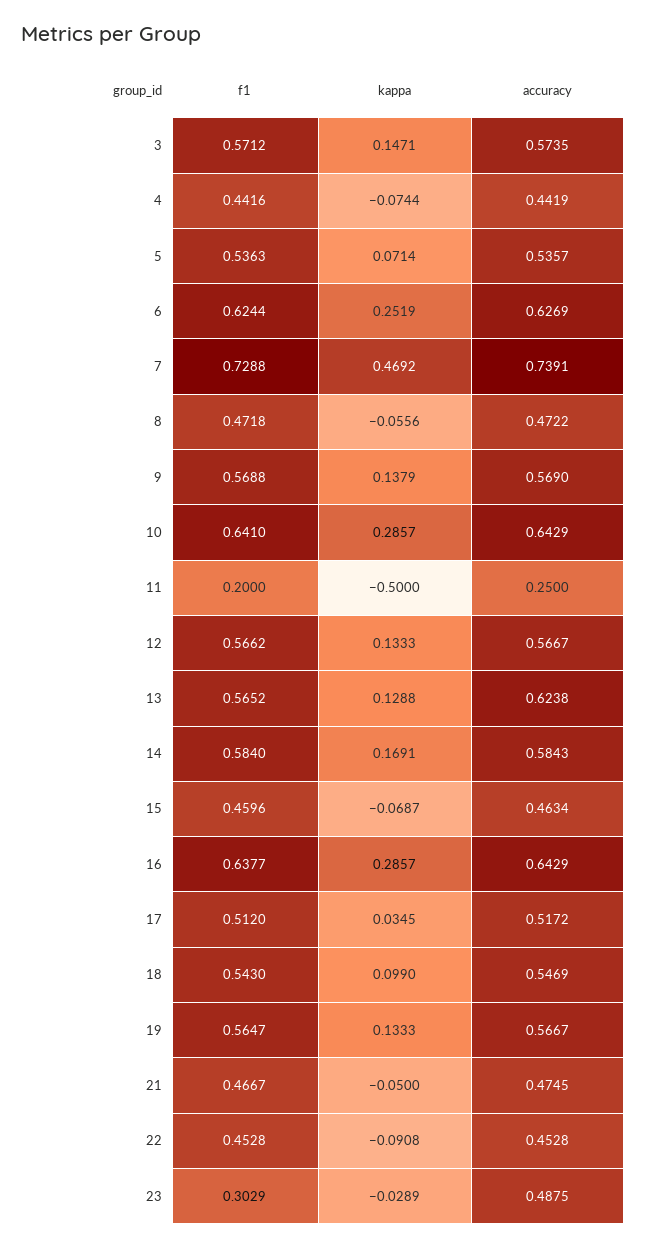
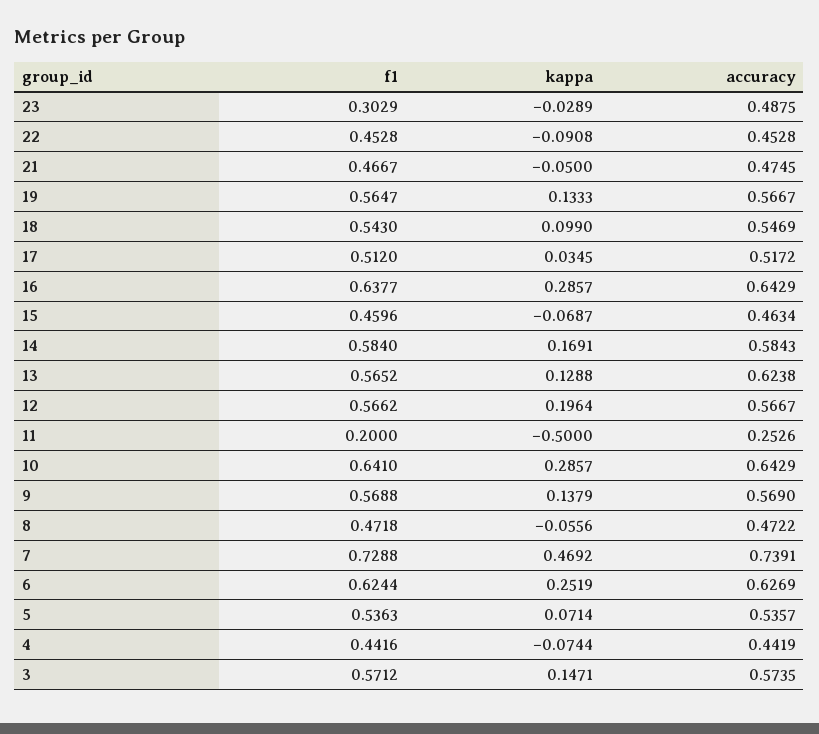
  {
    "f1": {
      "3": 0.5712,
      "4": 0.4416,
      "5": 0.5363,
      "6": 0.6244,
      "7": 0.7288,
      "8": 0.4718,
      "9": 0.5688,
      "10": 0.641,
      "11": 0.2,
      "12": 0.5662,
      "13": 0.5652,
      "14": 0.584,
      "15": 0.4596,
      "16": 0.6377,
      "17": 0.512,
      "18": 0.543,
      "19": 0.5647,
      "21": 0.4667,
      "22": 0.4528,
      "23": 0.3029
    },
    "kappa": {
      "3": 0.1471,
      "4": -0.0744,
      "5": 0.0714,
      "6": 0.2519,
      "7": 0.4692,
      "8": -0.0556,
      "9": 0.1379,
      "10": 0.2857,
      "11": -0.5,
-     "12": 0.1333,
+     "12": 0.1964,
      "13": 0.1288,
      "14": 0.1691,
      "15": -0.0687,
      "16": 0.2857,
      "17": 0.0345,
      "18": 0.099,
      "19": 0.1333,
      "21": -0.05,
      "22": -0.0908,
      "23": -0.0289
    },
    "accuracy": {
      "3": 0.5735,
      "4": 0.4419,
      "5": 0.5357,
      "6": 0.6269,
      "7": 0.7391,
      "8": 0.4722,
      "9": 0.569,
      "10": 0.6429,
-     "11": 0.25,
+     "11": 0.2526,
      "12": 0.5667,
      "13": 0.6238,
      "14": 0.5843,
      "15": 0.4634,
      "16": 0.6429,
      "17": 0.5172,
      "18": 0.5469,
      "19": 0.5667,
      "21": 0.4745,
      "22": 0.4528,
      "23": 0.4875
    }
  }

